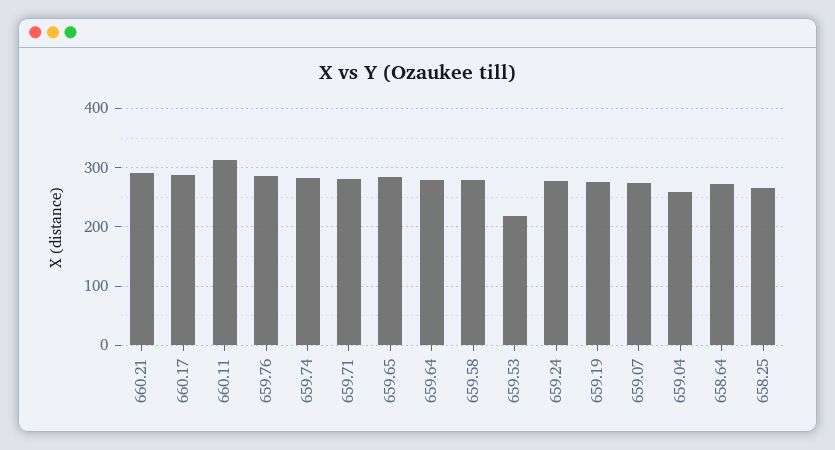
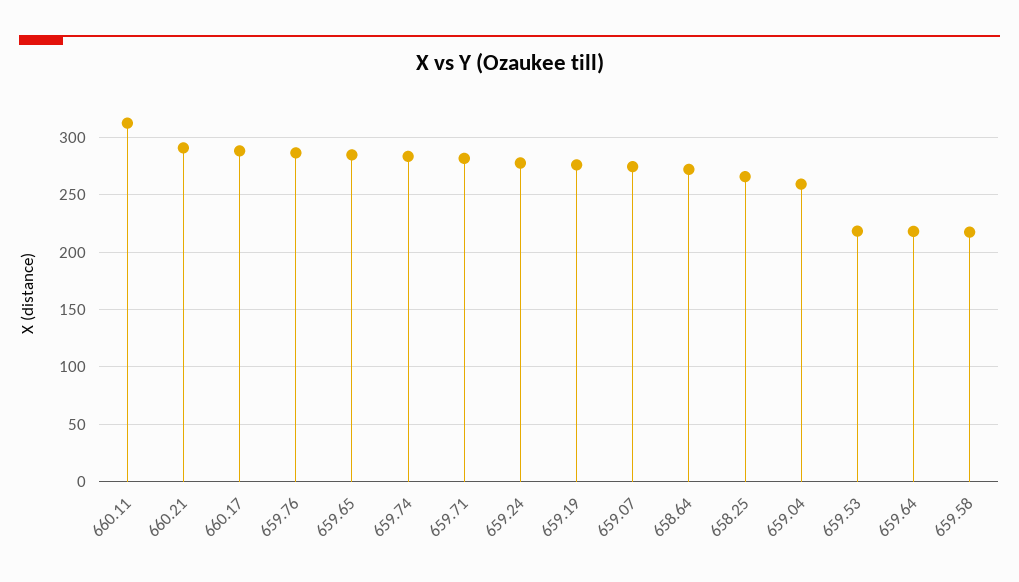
  {
    "660.21": 290,
    "660.17": 290,
    "660.11": 310,
    "659.76": 290,
    "659.74": 280,
    "659.71": 280,
    "659.65": 280,
-   "659.64": 280,
+   "659.64": 220,
-   "659.58": 280,
+   "659.58": 220,
    "659.53": 220,
    "659.24": 280,
    "659.19": 280,
    "659.07": 270,
    "659.04": 260,
    "658.64": 270,
    "658.25": 270
  }

